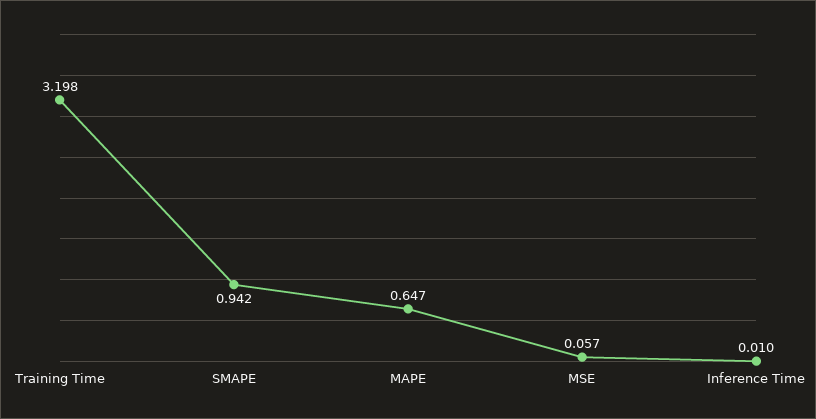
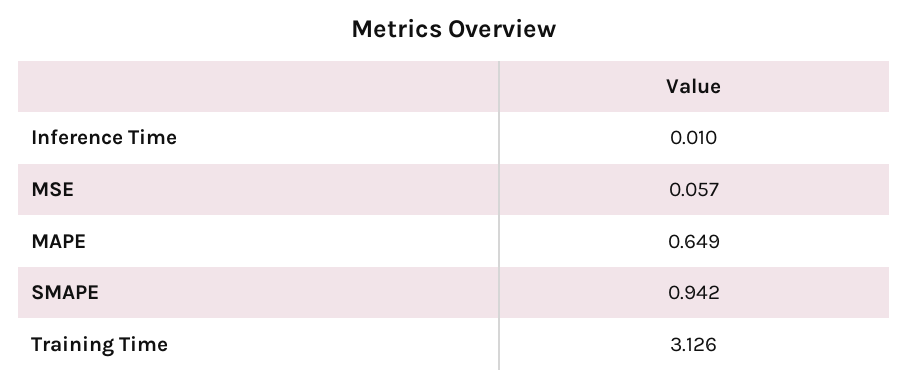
  {
-   "Training Time": 3.198,
+   "Training Time": 3.126,
    "SMAPE": 0.942,
-   "MAPE": 0.647,
+   "MAPE": 0.649,
    "MSE": 0.057,
    "Inference Time": 0.01
  }

